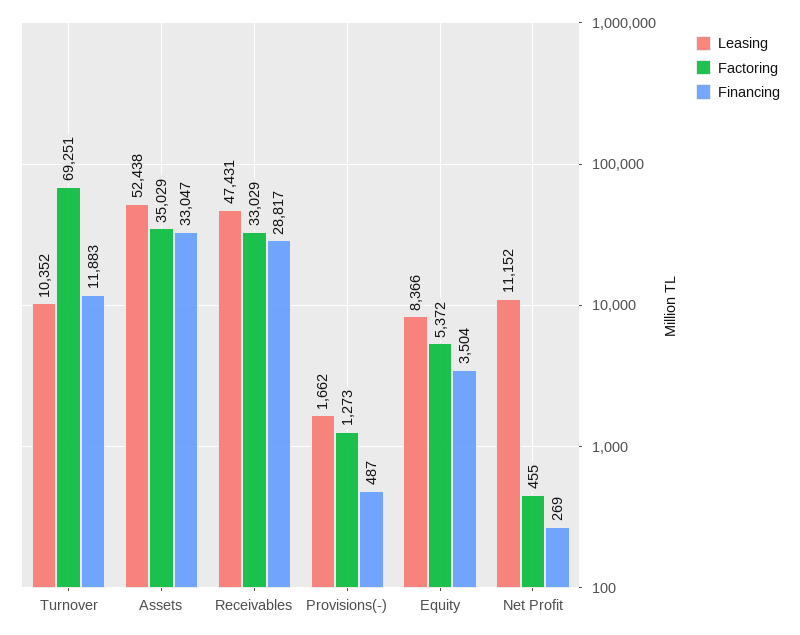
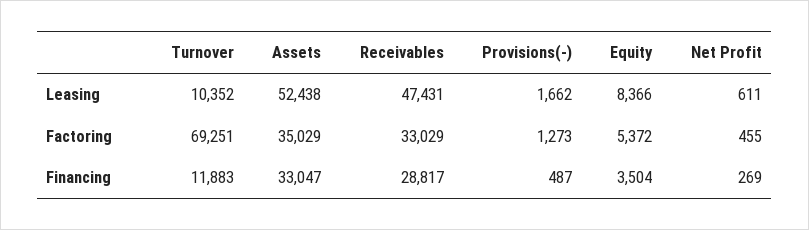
  {
    "Leasing": {
      "Turnover": 10352,
      "Assets": 52438,
      "Receivables": 47431,
      "Provisions(-)": 1662,
      "Equity": 8366,
-     "Net Profit": 11152
+     "Net Profit": 611
    },
    "Factoring": {
      "Turnover": 69251,
      "Assets": 35029,
      "Receivables": 33029,
      "Provisions(-)": 1273,
      "Equity": 5372,
      "Net Profit": 455
    },
    "Financing": {
      "Turnover": 11883,
      "Assets": 33047,
      "Receivables": 28817,
      "Provisions(-)": 487,
      "Equity": 3504,
      "Net Profit": 269
    }
  }

